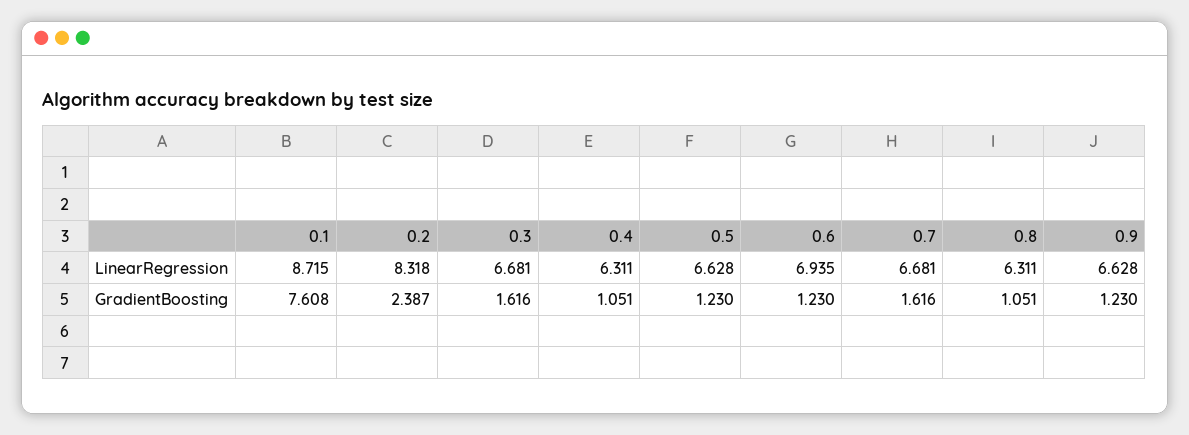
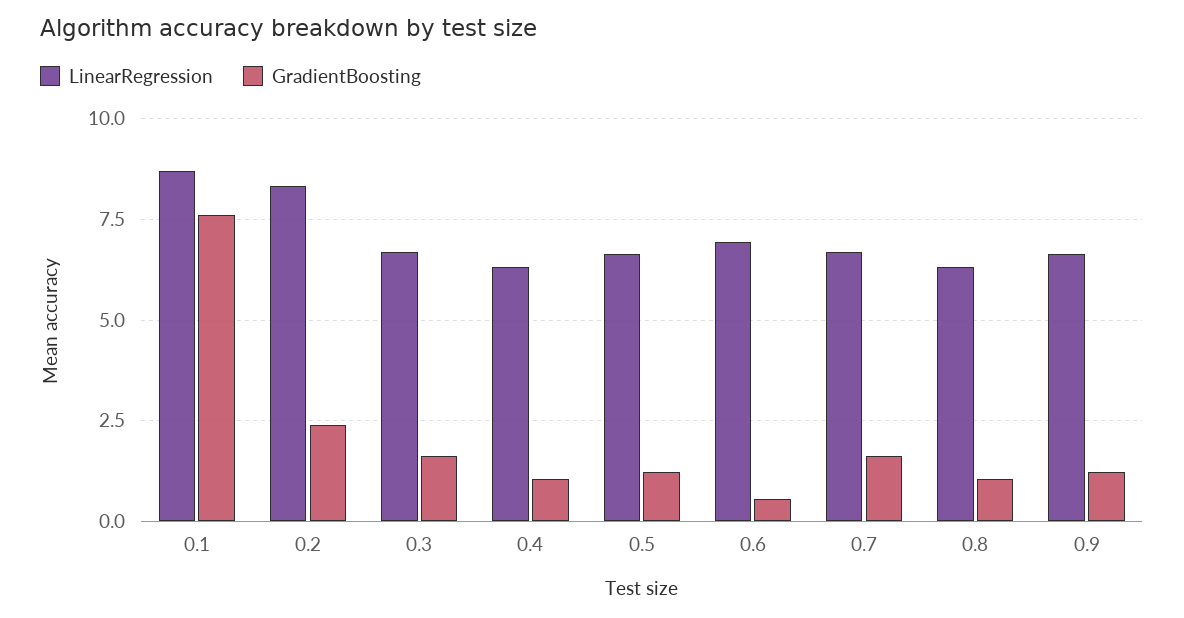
  {
    "LinearRegression": {
      "0.1": 8.715,
      "0.2": 8.318,
      "0.3": 6.681,
      "0.4": 6.311,
      "0.5": 6.628,
      "0.6": 6.935,
      "0.7": 6.681,
      "0.8": 6.311,
      "0.9": 6.628
    },
    "GradientBoosting": {
      "0.1": 7.608,
      "0.2": 2.387,
      "0.3": 1.616,
      "0.4": 1.051,
      "0.5": 1.23,
-     "0.6": 1.23,
+     "0.6": 0.5,
      "0.7": 1.616,
      "0.8": 1.051,
      "0.9": 1.23
    }
  }

